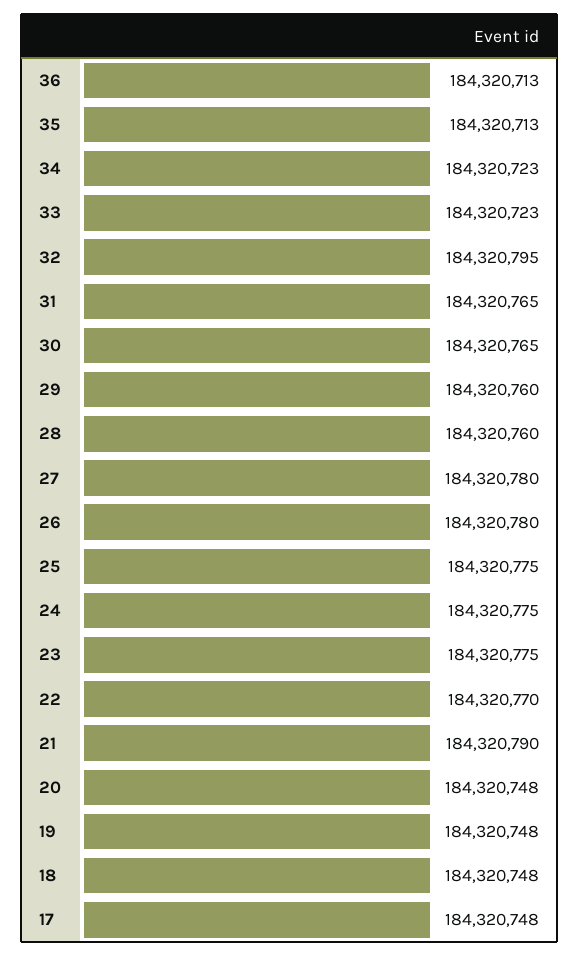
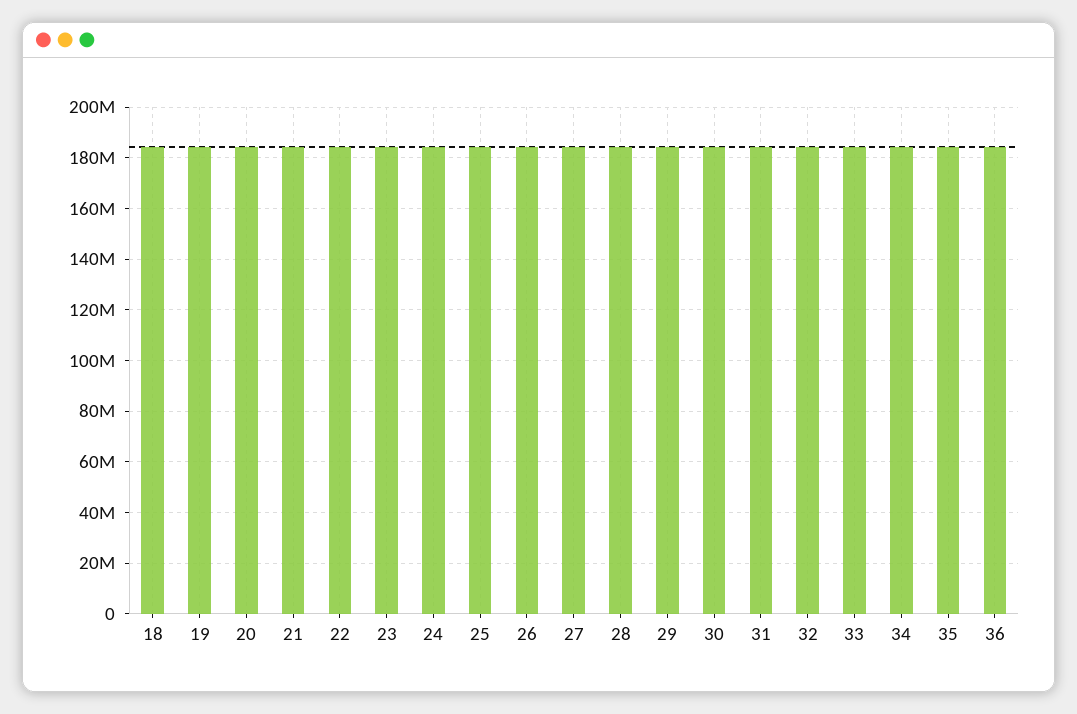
  {
    "36": 184320713,
    "35": 184320713,
    "34": 184320723,
    "33": 184320723,
    "32": 184320795,
    "31": 184320765,
    "30": 184320765,
    "29": 184320760,
    "28": 184320760,
    "27": 184320780,
    "26": 184320780,
    "25": 184320775,
    "24": 184320775,
    "23": 184320775,
    "22": 184320770,
    "21": 184320790,
    "20": 184320748,
    "19": 184320748,
-   "18": 184320748,
+   "18": 184320748
-   "17": 184320748
  }

